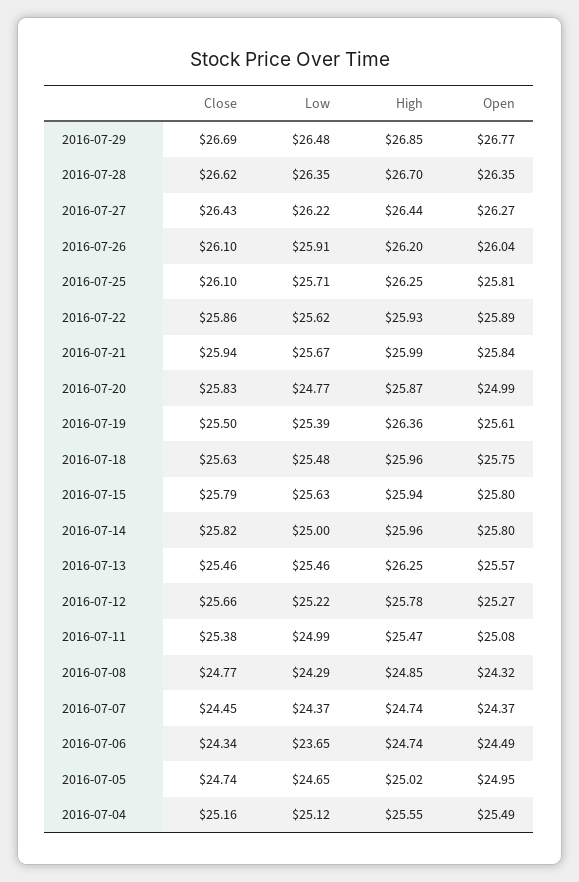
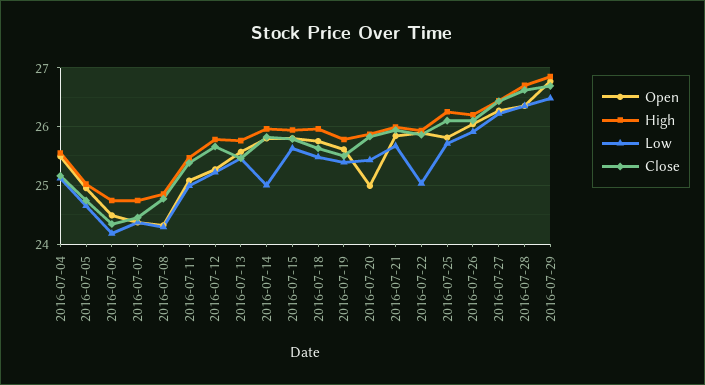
  {
    "Close": {
      "2016-07-29": 26.69,
      "2016-07-28": 26.62,
      "2016-07-27": 26.43,
      "2016-07-26": 26.1,
      "2016-07-25": 26.1,
      "2016-07-22": 25.86,
      "2016-07-21": 25.94,
      "2016-07-20": 25.83,
      "2016-07-19": 25.5,
      "2016-07-18": 25.63,
      "2016-07-15": 25.79,
      "2016-07-14": 25.82,
      "2016-07-13": 25.46,
      "2016-07-12": 25.66,
      "2016-07-11": 25.38,
      "2016-07-08": 24.77,
      "2016-07-07": 24.45,
      "2016-07-06": 24.34,
      "2016-07-05": 24.74,
      "2016-07-04": 25.16
    },
    "Low": {
      "2016-07-29": 26.48,
      "2016-07-28": 26.35,
      "2016-07-27": 26.22,
      "2016-07-26": 25.91,
      "2016-07-25": 25.71,
-     "2016-07-22": 25.62,
+     "2016-07-22": 25,
      "2016-07-21": 25.67,
-     "2016-07-20": 24.77,
+     "2016-07-20": 25.4,
      "2016-07-19": 25.39,
      "2016-07-18": 25.48,
      "2016-07-15": 25.63,
      "2016-07-14": 25,
      "2016-07-13": 25.46,
      "2016-07-12": 25.22,
      "2016-07-11": 24.99,
      "2016-07-08": 24.29,
      "2016-07-07": 24.37,
-     "2016-07-06": 23.65,
+     "2016-07-06": 24.2,
      "2016-07-05": 24.65,
      "2016-07-04": 25.12
    },
    "High": {
      "2016-07-29": 26.85,
      "2016-07-28": 26.7,
      "2016-07-27": 26.44,
      "2016-07-26": 26.2,
      "2016-07-25": 26.25,
      "2016-07-22": 25.93,
      "2016-07-21": 25.99,
      "2016-07-20": 25.87,
-     "2016-07-19": 26.36,
+     "2016-07-19": 25.8,
      "2016-07-18": 25.96,
      "2016-07-15": 25.94,
      "2016-07-14": 25.96,
-     "2016-07-13": 26.25,
+     "2016-07-13": 25.8,
      "2016-07-12": 25.78,
      "2016-07-11": 25.47,
      "2016-07-08": 24.85,
      "2016-07-07": 24.74,
      "2016-07-06": 24.74,
      "2016-07-05": 25.02,
      "2016-07-04": 25.55
    },
    "Open": {
      "2016-07-29": 26.77,
      "2016-07-28": 26.35,
      "2016-07-27": 26.27,
      "2016-07-26": 26.04,
      "2016-07-25": 25.81,
      "2016-07-22": 25.89,
      "2016-07-21": 25.84,
      "2016-07-20": 24.99,
      "2016-07-19": 25.61,
      "2016-07-18": 25.75,
      "2016-07-15": 25.8,
      "2016-07-14": 25.8,
      "2016-07-13": 25.57,
      "2016-07-12": 25.27,
      "2016-07-11": 25.08,
      "2016-07-08": 24.32,
      "2016-07-07": 24.37,
      "2016-07-06": 24.49,
      "2016-07-05": 24.95,
      "2016-07-04": 25.49
    }
  }

